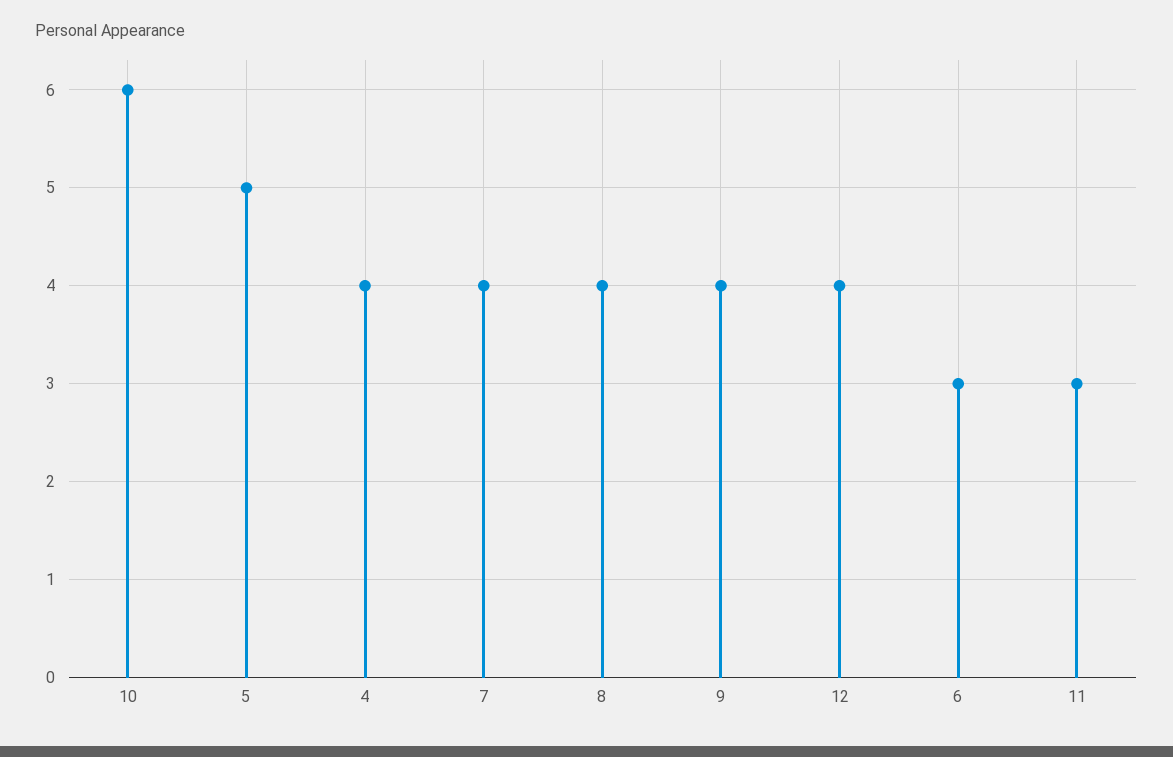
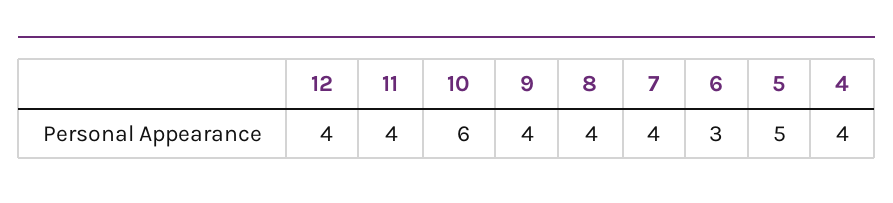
  {
    "10": 6,
    "5": 5,
    "4": 4,
    "7": 4,
    "8": 4,
    "9": 4,
    "12": 4,
    "6": 3,
-   "11": 3
+   "11": 4
  }

